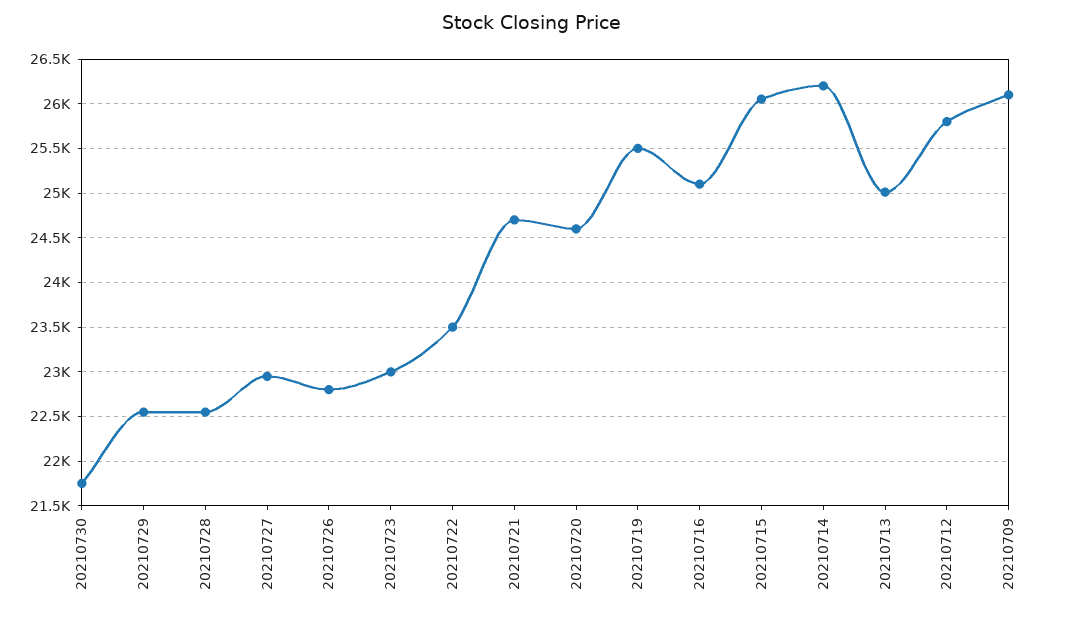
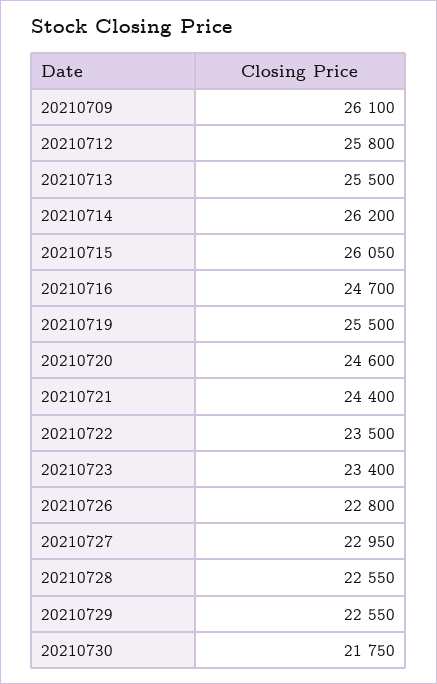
  {
    "20210730": 21750,
    "20210729": 22550,
    "20210728": 22550,
    "20210727": 22950,
    "20210726": 22800,
-   "20210723": 23000,
+   "20210723": 23400,
    "20210722": 23500,
-   "20210721": 24700,
+   "20210721": 24400,
    "20210720": 24600,
    "20210719": 25500,
-   "20210716": 25100,
+   "20210716": 24700,
    "20210715": 26050,
    "20210714": 26200,
-   "20210713": 25000,
+   "20210713": 25500,
    "20210712": 25800,
    "20210709": 26100
  }

